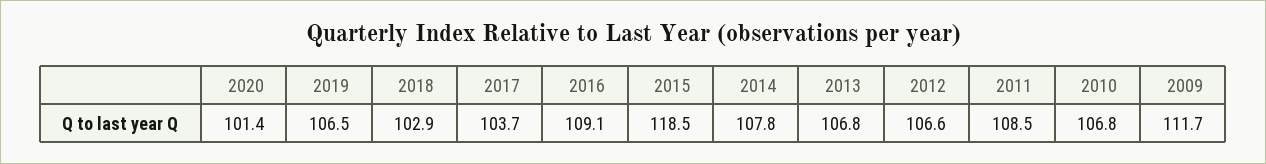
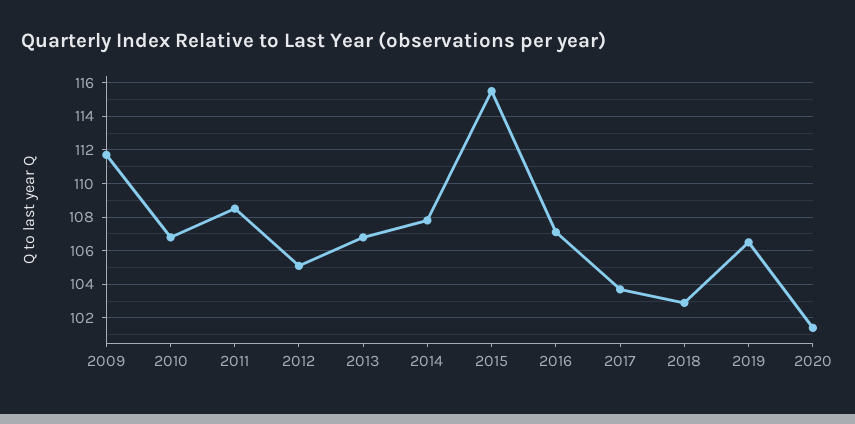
  {
    "2020": 101.4,
    "2019": 106.5,
    "2018": 102.9,
    "2017": 103.7,
-   "2016": 109.1,
+   "2016": 107,
-   "2015": 118.5,
+   "2015": 115.5,
    "2014": 107.8,
    "2013": 106.8,
-   "2012": 106.6,
+   "2012": 105,
    "2011": 108.5,
    "2010": 106.8,
    "2009": 111.7
  }

